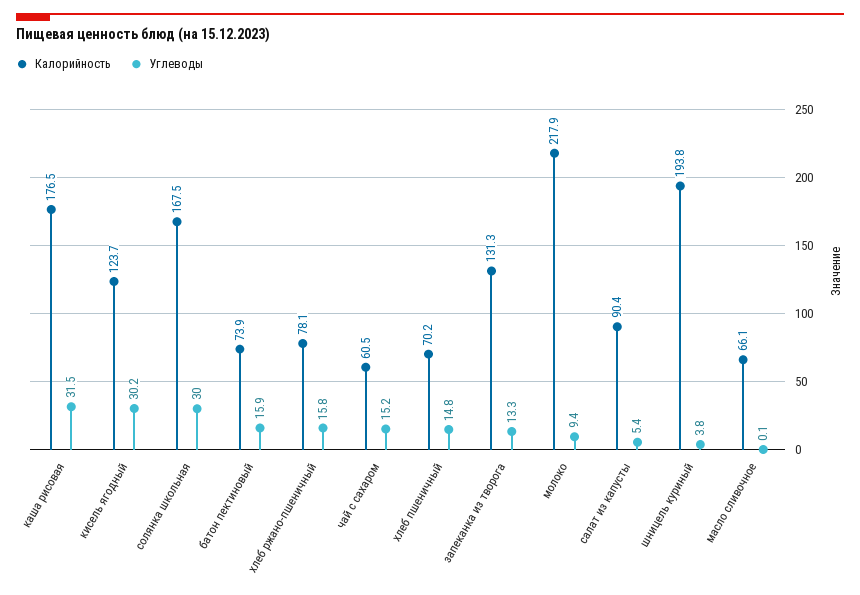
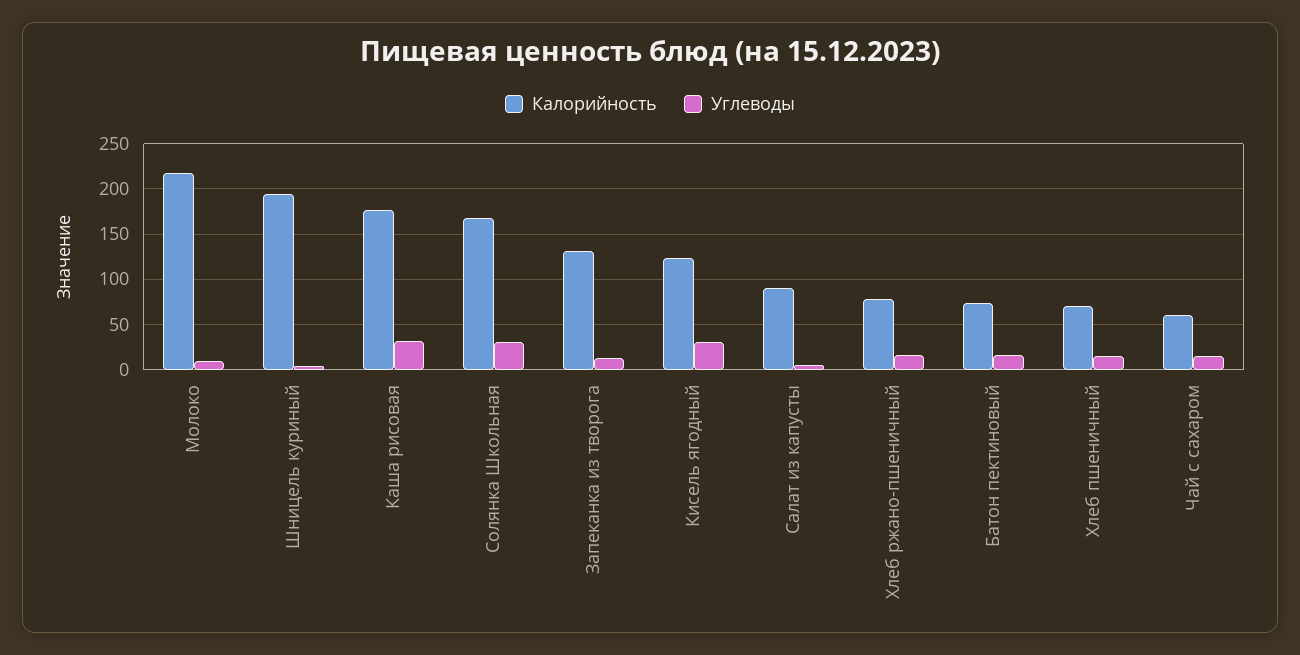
  {
    "Калорийность": {
      "каша рисовая": 176.5,
      "кисель ягодный": 123.7,
      "солянка школьная": 167.5,
      "батон пектиновый": 73.9,
      "хлеб ржано-пшеничный": 78.1,
      "чай с сахаром": 60.5,
      "хлеб пшеничный": 70.2,
      "запеканка из творога": 131.3,
      "молоко": 217.9,
      "салат из капусты": 90.4,
-     "шницель куриный": 193.8,
+     "шницель куриный": 193.8
-     "масло сливочное": 66.1
    },
    "Углеводы": {
      "каша рисовая": 31.5,
      "кисель ягодный": 30.2,
      "солянка школьная": 30,
      "батон пектиновый": 15.9,
      "хлеб ржано-пшеничный": 15.8,
      "чай с сахаром": 15.2,
      "хлеб пшеничный": 14.8,
      "запеканка из творога": 13.3,
      "молоко": 9.4,
      "салат из капусты": 5.4,
-     "шницель куриный": 3.8,
+     "шницель куриный": 3.8
-     "масло сливочное": 0.1
    }
  }

